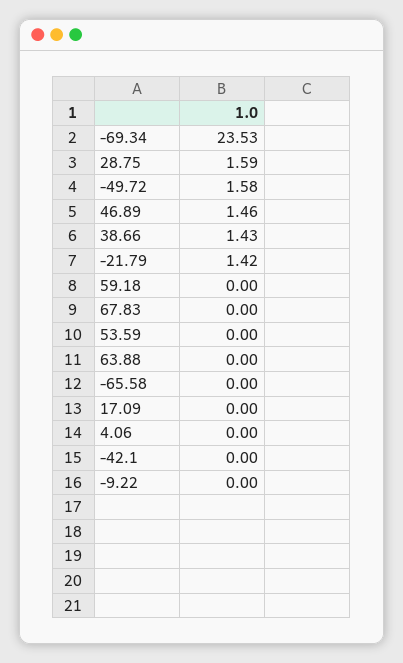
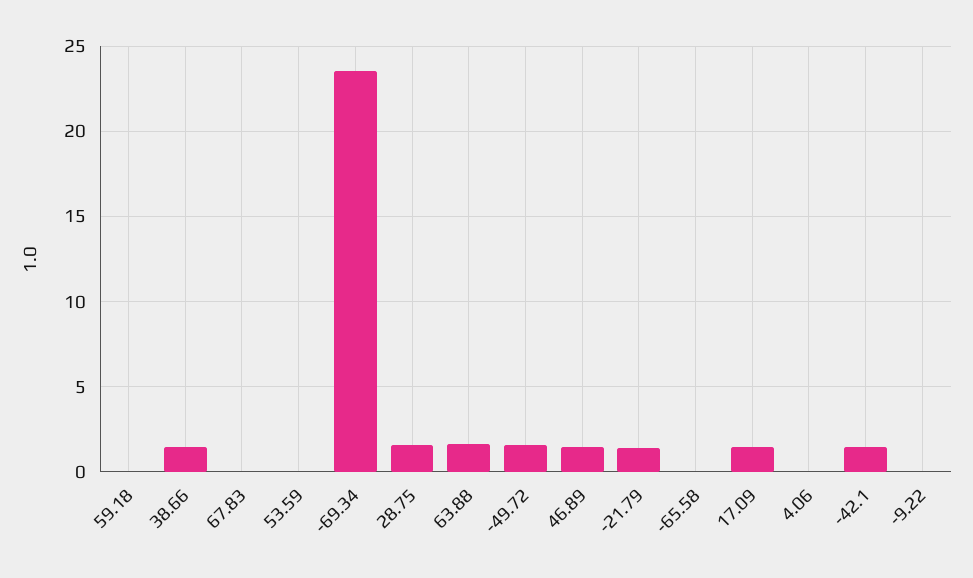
  {
    "-69.34": 23.53,
    "28.75": 1.59,
    "-49.72": 1.58,
    "46.89": 1.46,
    "38.66": 1.43,
    "-21.79": 1.42,
    "59.18": 0,
    "67.83": 0,
    "53.59": 0,
-   "63.88": 0,
+   "63.88": 1.5,
    "-65.58": 0,
-   "17.09": 0,
+   "17.09": 1.5,
    "4.06": 0,
-   "-42.1": 0,
+   "-42.1": 1.5,
    "-9.22": 0
  }

